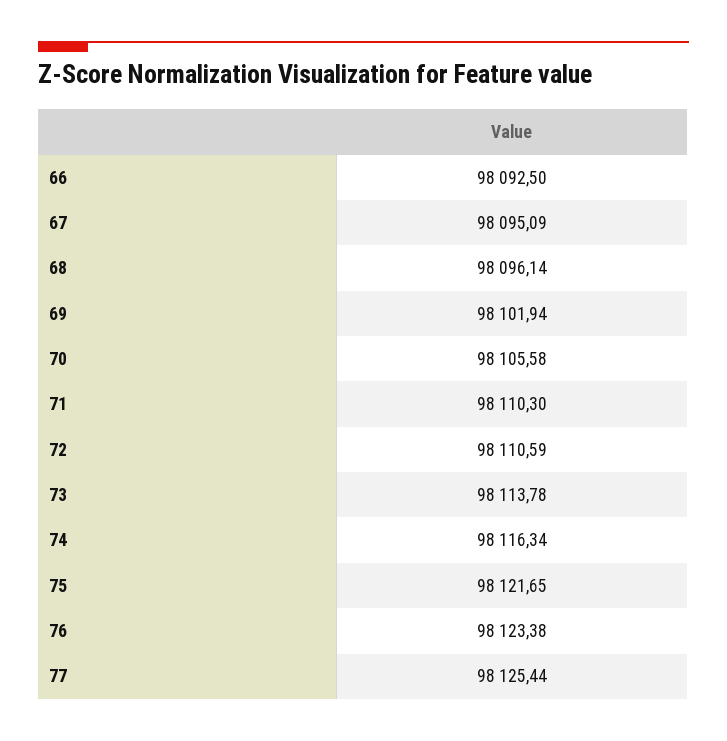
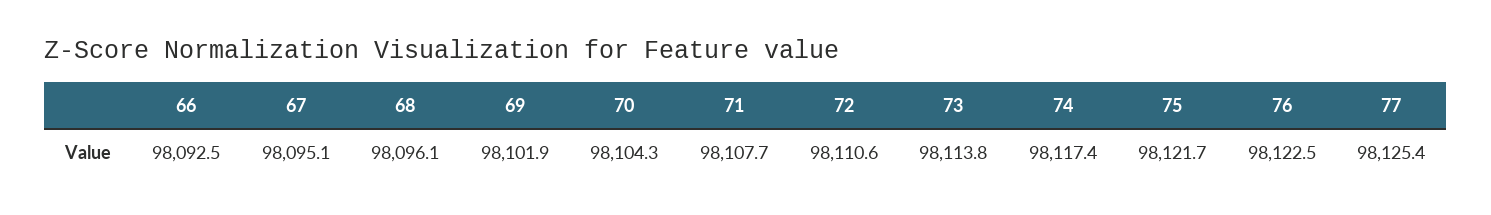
  {
    "66": 98092.5,
    "67": 98095.09,
    "68": 98096.14,
    "69": 98101.94,
-   "70": 98105.58,
+   "70": 98104.3,
-   "71": 98110.3,
+   "71": 98107.7,
    "72": 98110.59,
    "73": 98113.78,
-   "74": 98116.34,
+   "74": 98117.4,
    "75": 98121.65,
-   "76": 98123.38,
+   "76": 98122.5,
    "77": 98125.44
  }

